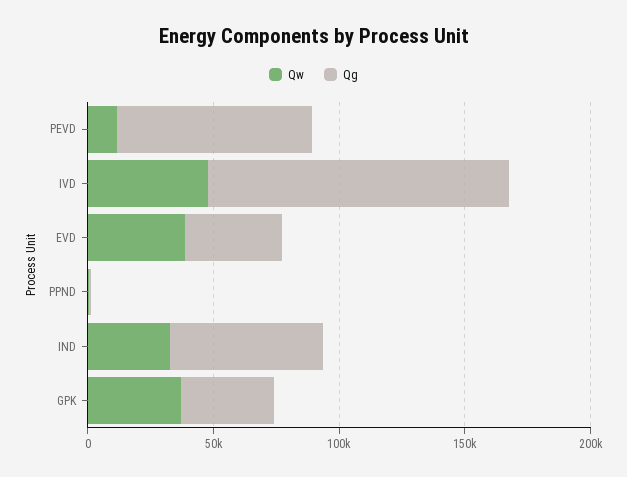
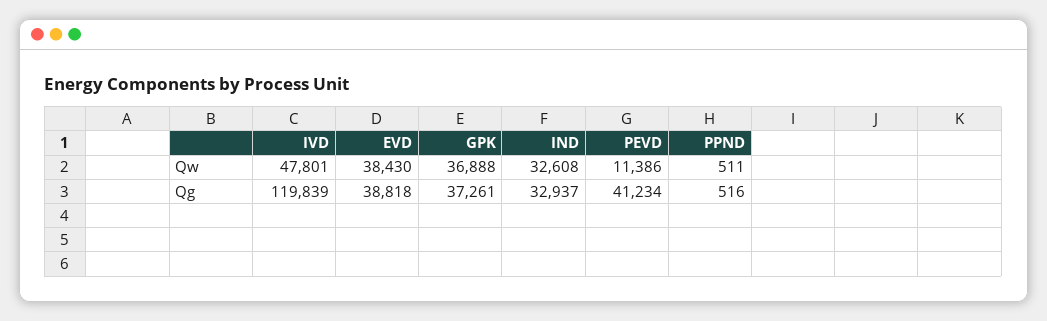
  {
    "Qw": {
      "PEVD": 11386,
      "IVD": 47801,
      "EVD": 38430,
      "PPND": 511,
      "IND": 32608,
      "GPK": 36888
    },
    "Qg": {
-     "PEVD": 80000,
+     "PEVD": 41234,
      "IVD": 119839,
      "EVD": 38818,
      "PPND": 516,
-     "IND": 60000,
+     "IND": 32937,
      "GPK": 37261
    }
  }

